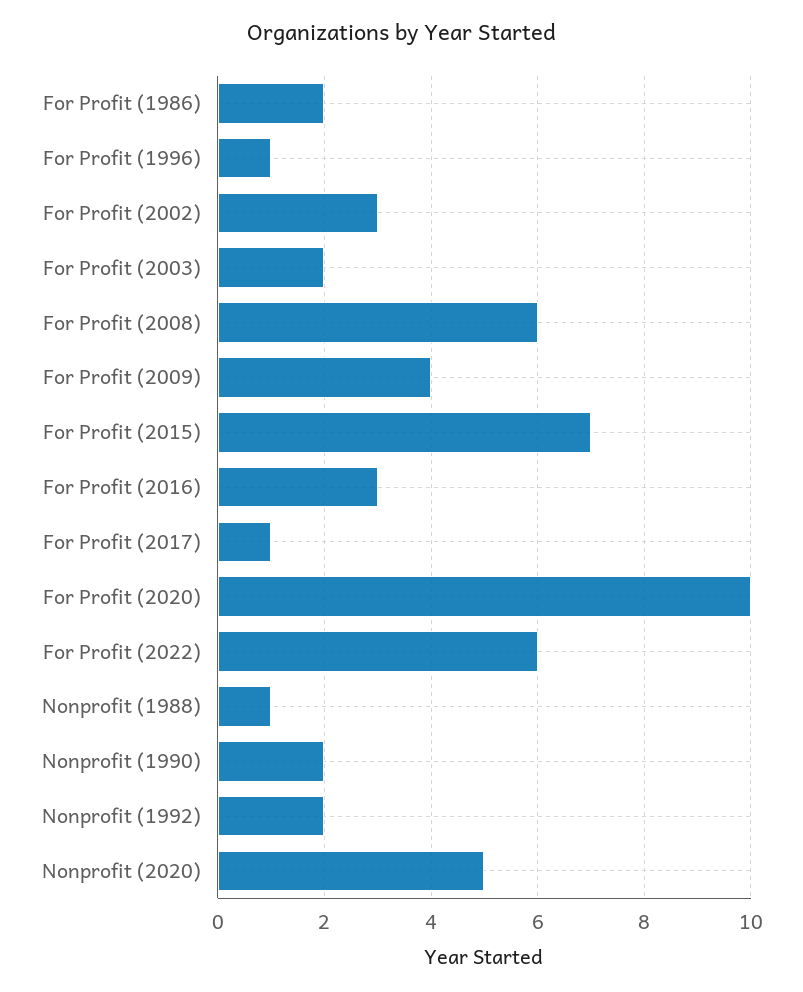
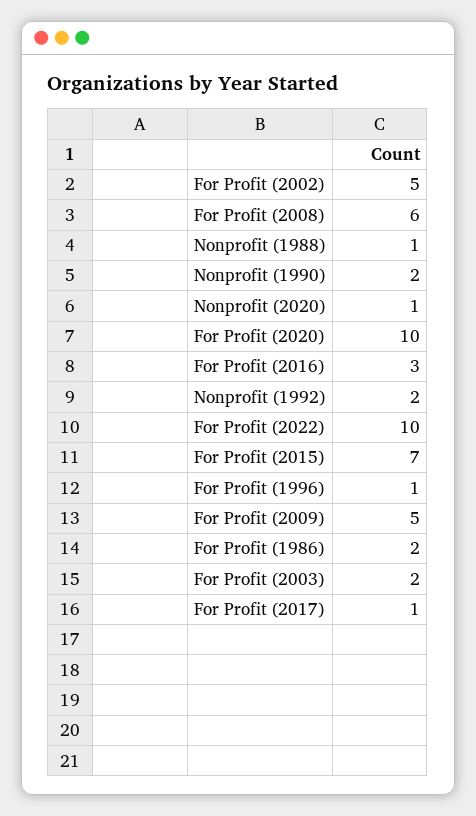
  {
    "For Profit (1986)": 2,
    "For Profit (1996)": 1,
-   "For Profit (2002)": 3,
+   "For Profit (2002)": 5,
    "For Profit (2003)": 2,
    "For Profit (2008)": 6,
-   "For Profit (2009)": 4,
+   "For Profit (2009)": 5,
    "For Profit (2015)": 7,
    "For Profit (2016)": 3,
    "For Profit (2017)": 1,
    "For Profit (2020)": 10,
-   "For Profit (2022)": 6,
+   "For Profit (2022)": 10,
    "Nonprofit (1988)": 1,
    "Nonprofit (1990)": 2,
    "Nonprofit (1992)": 2,
-   "Nonprofit (2020)": 5
+   "Nonprofit (2020)": 1
  }

